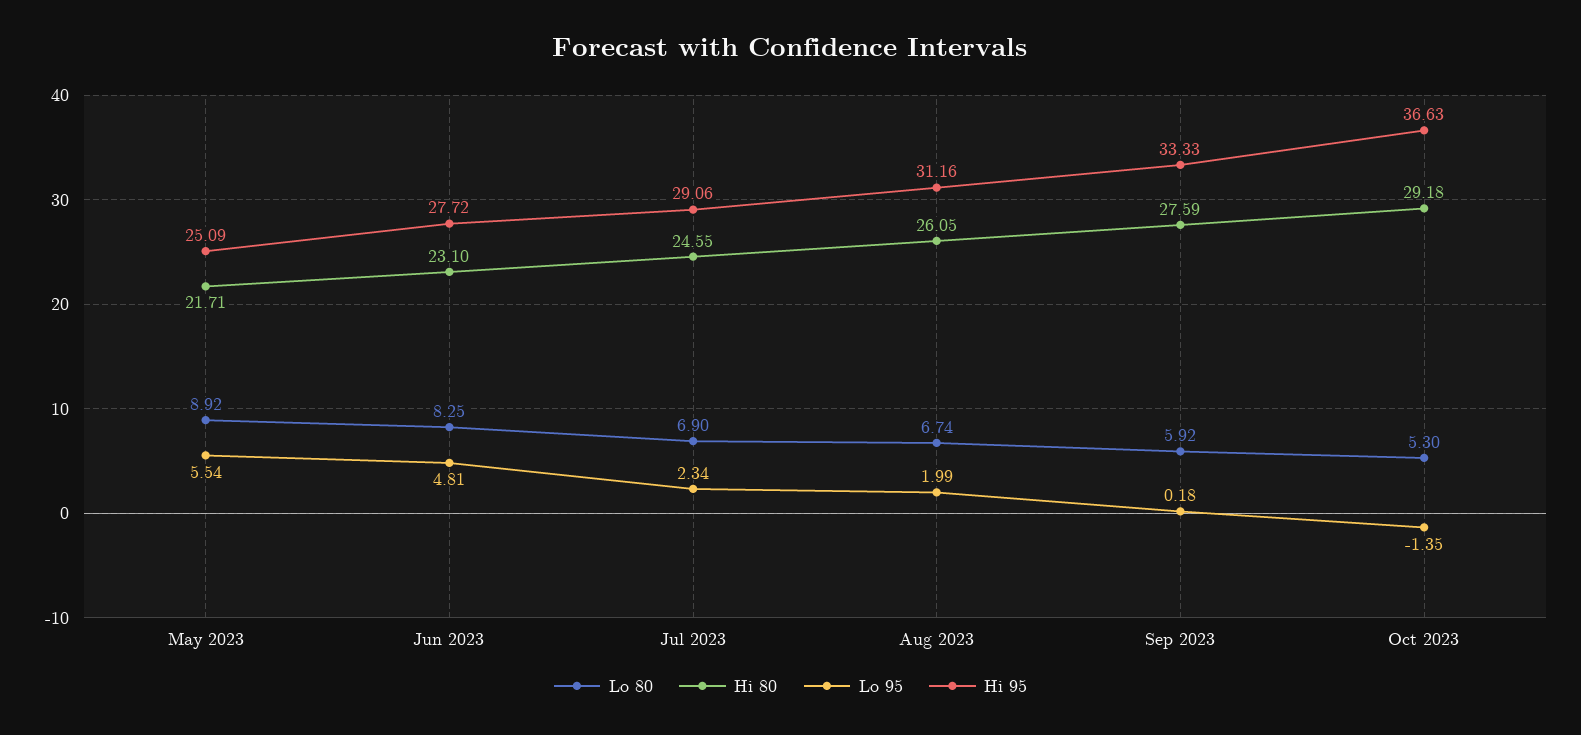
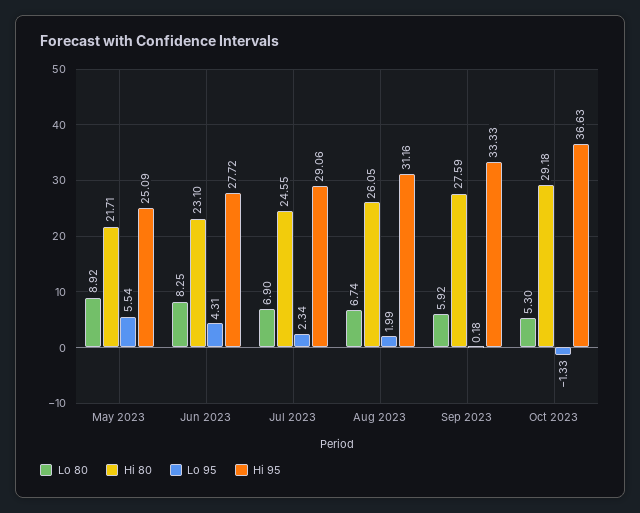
  {
    "Lo 80": {
      "May 2023": 8.92,
      "Jun 2023": 8.25,
      "Jul 2023": 6.9,
      "Aug 2023": 6.74,
      "Sep 2023": 5.92,
      "Oct 2023": 5.3
    },
    "Hi 80": {
      "May 2023": 21.71,
      "Jun 2023": 23.1,
      "Jul 2023": 24.55,
      "Aug 2023": 26.05,
      "Sep 2023": 27.59,
      "Oct 2023": 29.18
    },
    "Lo 95": {
      "May 2023": 5.54,
-     "Jun 2023": 4.81,
+     "Jun 2023": 4.31,
      "Jul 2023": 2.34,
      "Aug 2023": 1.99,
      "Sep 2023": 0.18,
-     "Oct 2023": -1.35
+     "Oct 2023": -1.33
    },
    "Hi 95": {
      "May 2023": 25.09,
      "Jun 2023": 27.72,
      "Jul 2023": 29.06,
      "Aug 2023": 31.16,
      "Sep 2023": 33.33,
      "Oct 2023": 36.63
    }
  }

